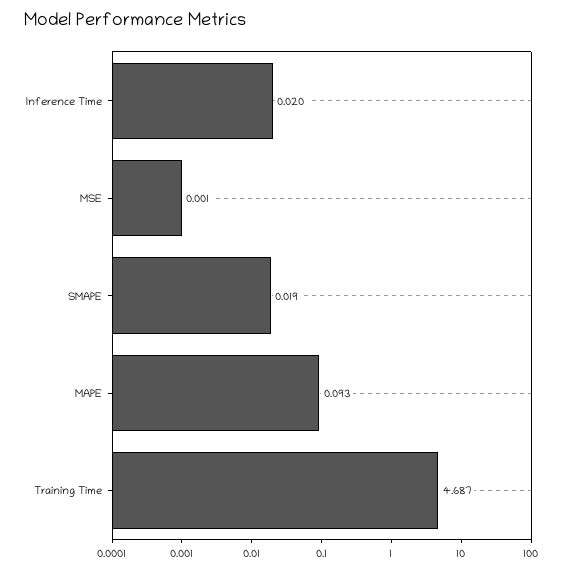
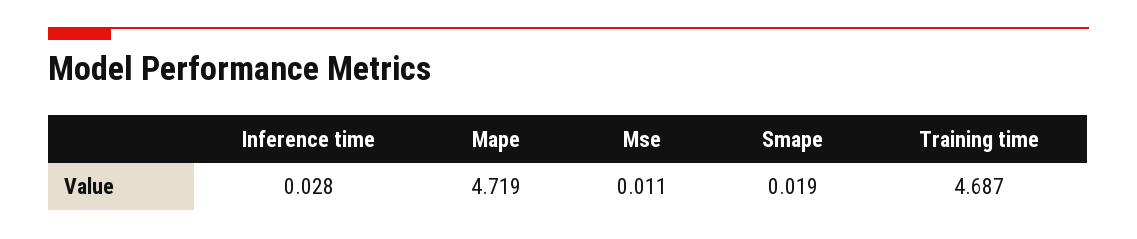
  {
-   "Inference Time": 0.02,
+   "Inference Time": 0.028,
-   "MSE": 0.001,
+   "MSE": 0.011,
    "SMAPE": 0.019,
-   "MAPE": 0.093,
+   "MAPE": 4.719,
    "Training Time": 4.687
  }

